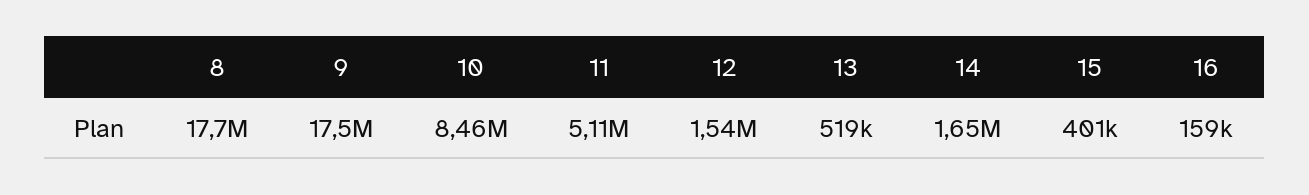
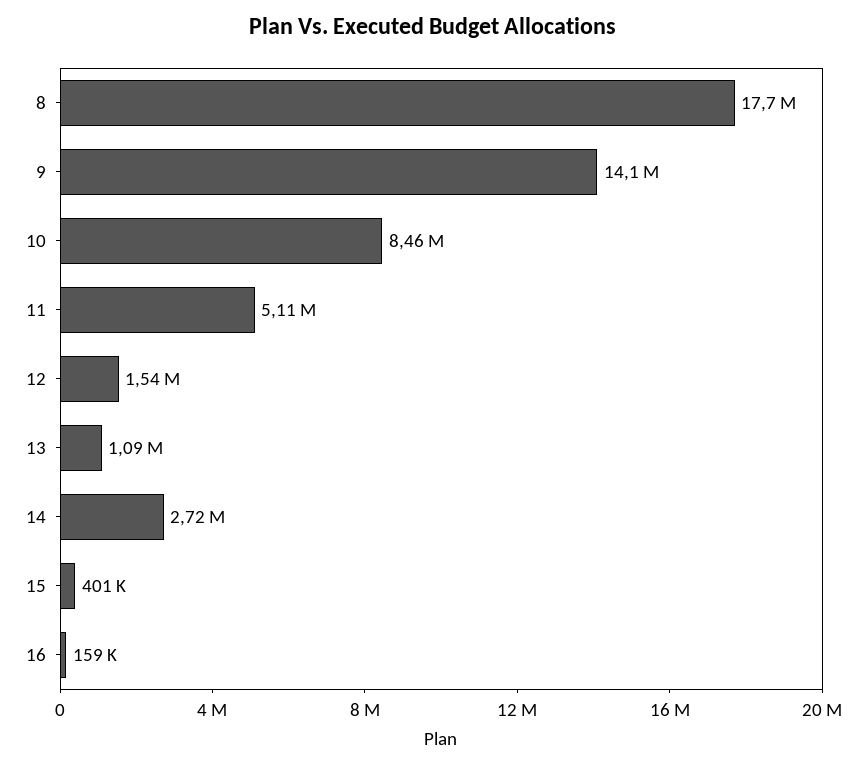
  {
    "8": 17700000,
-   "9": 17500000,
+   "9": 14100000,
    "10": 8460000,
    "11": 5110000,
    "12": 1540000,
-   "13": 519000,
+   "13": 1090000,
-   "14": 1650000,
+   "14": 2720000,
    "15": 401000,
    "16": 159000
  }

